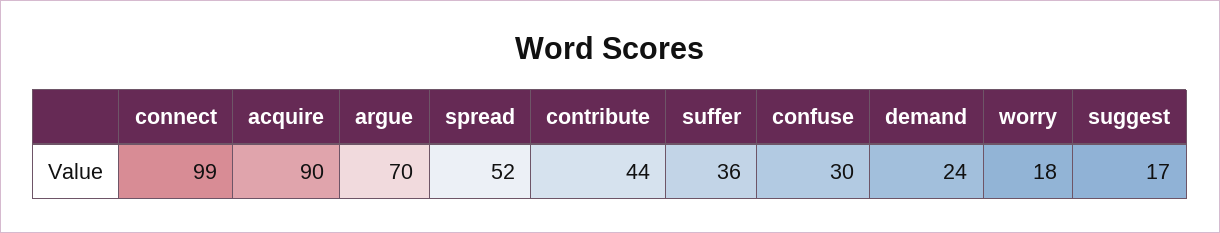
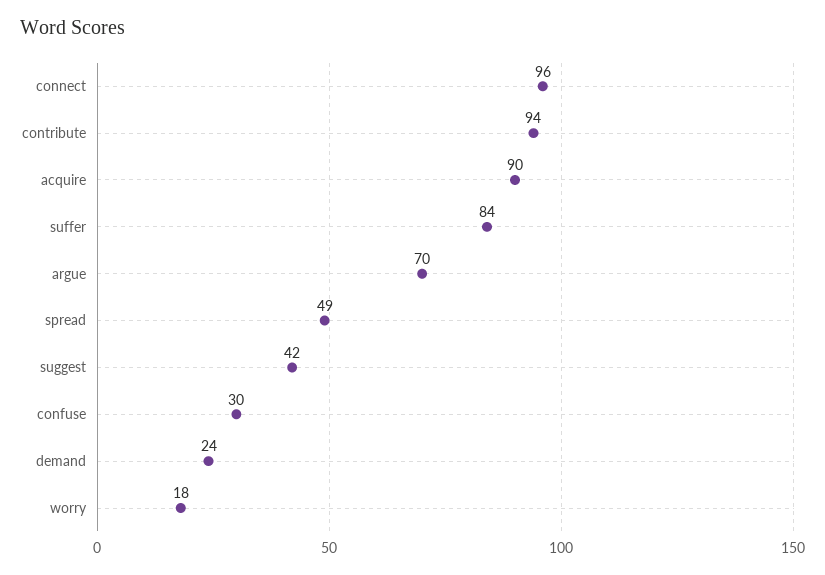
  {
-   "connect": 99,
+   "connect": 96,
    "acquire": 90,
    "argue": 70,
-   "spread": 52,
+   "spread": 49,
-   "contribute": 44,
+   "contribute": 94,
-   "suffer": 36,
+   "suffer": 84,
    "confuse": 30,
    "demand": 24,
    "worry": 18,
-   "suggest": 17
+   "suggest": 42
  }

